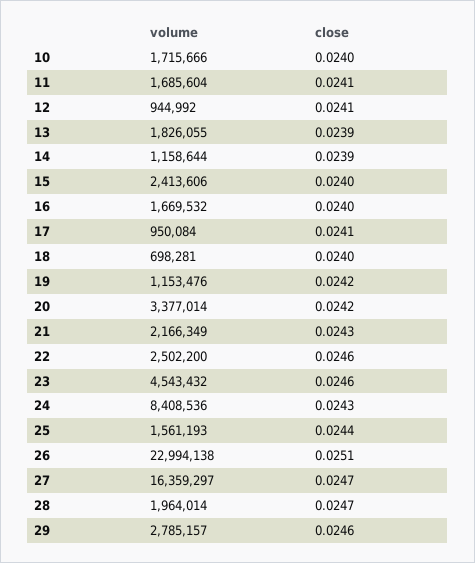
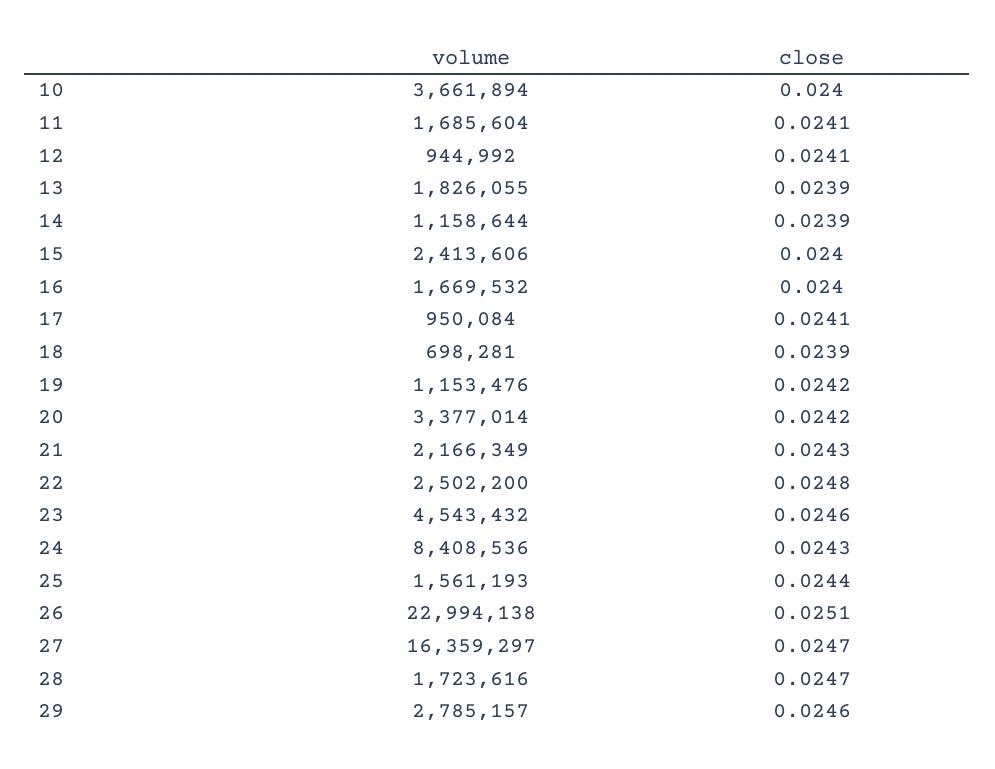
  {
    "volume": {
-     "10": 1715666,
+     "10": 3661894,
      "11": 1685604,
      "12": 944992,
      "13": 1826055,
      "14": 1158644,
      "15": 2413606,
      "16": 1669532,
      "17": 950084,
      "18": 698281,
      "19": 1153476,
      "20": 3377014,
      "21": 2166349,
      "22": 2502200,
      "23": 4543432,
      "24": 8408536,
      "25": 1561193,
      "26": 22994138,
      "27": 16359297,
-     "28": 1964014,
+     "28": 1723616,
      "29": 2785157
    },
    "close": {
      "10": 0.024,
      "11": 0.0241,
      "12": 0.0241,
      "13": 0.0239,
      "14": 0.0239,
      "15": 0.024,
      "16": 0.024,
      "17": 0.0241,
-     "18": 0.024,
+     "18": 0.0239,
      "19": 0.0242,
      "20": 0.0242,
      "21": 0.0243,
-     "22": 0.0246,
+     "22": 0.0248,
      "23": 0.0246,
      "24": 0.0243,
      "25": 0.0244,
      "26": 0.0251,
      "27": 0.0247,
      "28": 0.0247,
      "29": 0.0246
    }
  }

